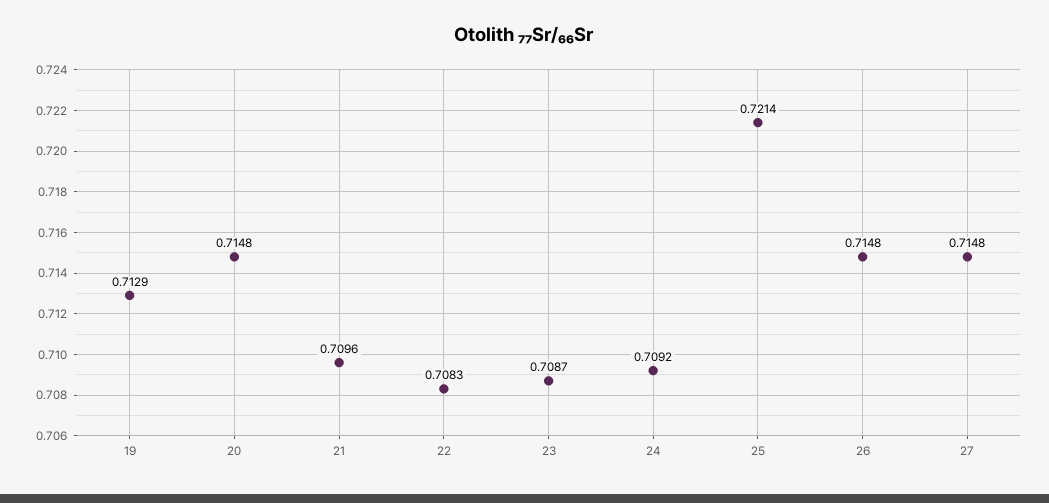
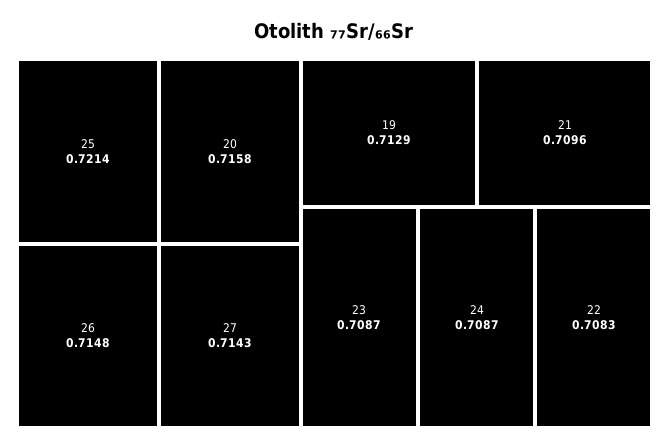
  {
    "19": 0.7129,
-   "20": 0.7148,
+   "20": 0.7158,
    "21": 0.7096,
    "22": 0.7083,
    "23": 0.7087,
-   "24": 0.7092,
+   "24": 0.7087,
    "25": 0.7214,
    "26": 0.7148,
-   "27": 0.7148
+   "27": 0.7143
  }

